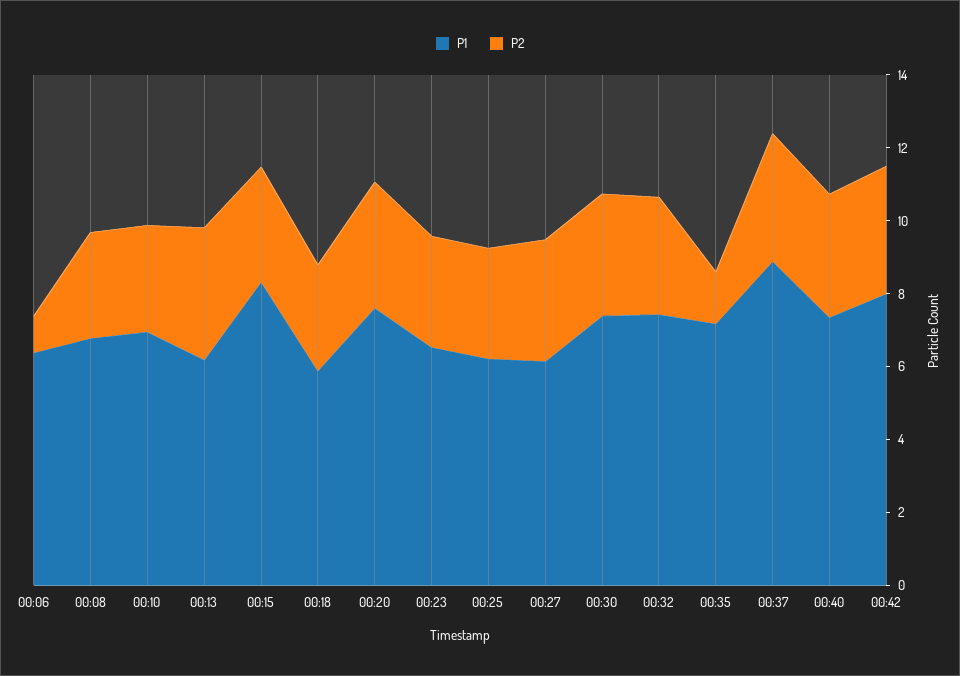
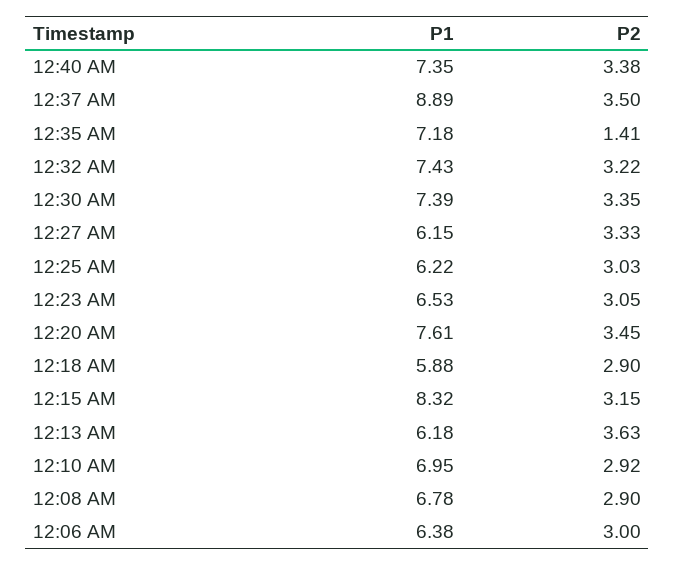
  {
    "P1": {
      "00:06": 6.38,
      "00:08": 6.78,
      "00:10": 6.95,
      "00:13": 6.18,
      "00:15": 8.32,
      "00:18": 5.88,
      "00:20": 7.61,
      "00:23": 6.53,
      "00:25": 6.22,
      "00:27": 6.15,
      "00:30": 7.39,
      "00:32": 7.43,
      "00:35": 7.18,
      "00:37": 8.89,
-     "00:40": 7.35,
+     "00:40": 7.35
-     "00:42": 8
    },
    "P2": {
-     "00:06": 1,
+     "00:06": 3,
      "00:08": 2.9,
      "00:10": 2.92,
      "00:13": 3.63,
      "00:15": 3.15,
      "00:18": 2.9,
      "00:20": 3.45,
      "00:23": 3.05,
      "00:25": 3.03,
      "00:27": 3.33,
      "00:30": 3.35,
      "00:32": 3.22,
      "00:35": 1.41,
      "00:37": 3.5,
-     "00:40": 3.38,
+     "00:40": 3.38
-     "00:42": 3.5
    }
  }

